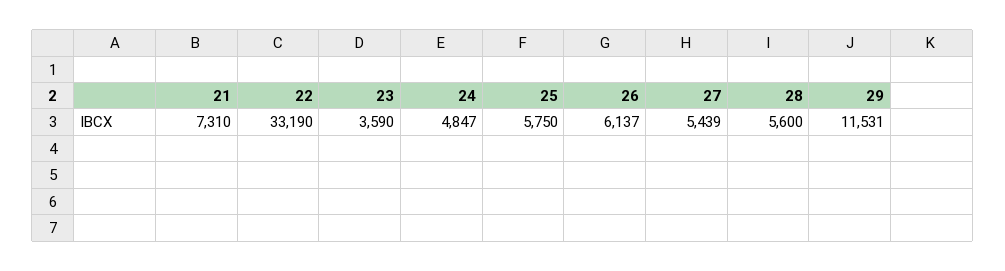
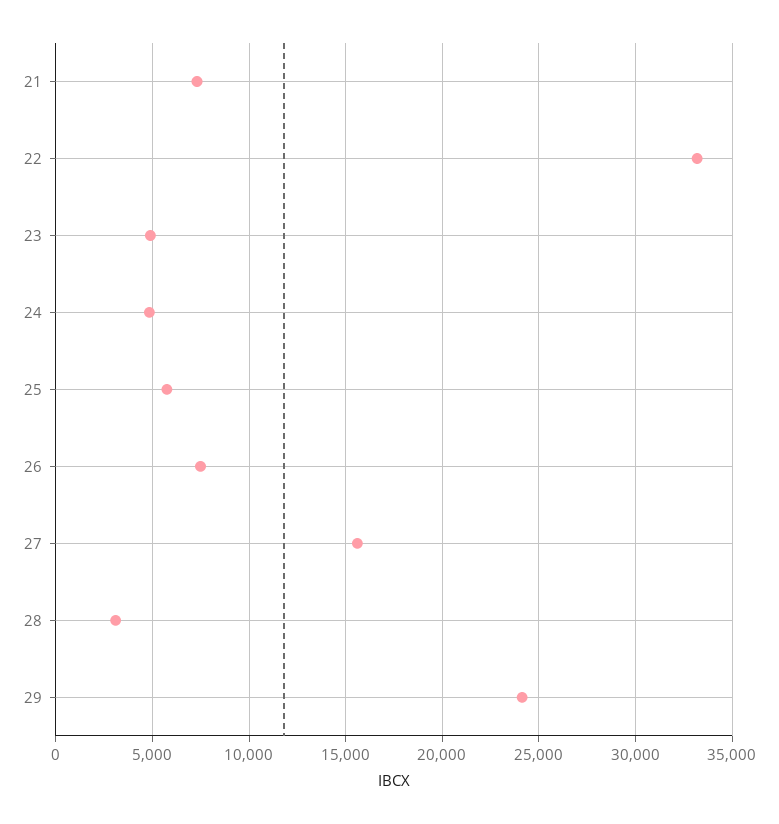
  {
    "21": 7310,
    "22": 33190,
-   "23": 3590,
+   "23": 5000,
    "24": 4847,
    "25": 5750,
-   "26": 6137,
+   "26": 7500,
-   "27": 5439,
+   "27": 15500,
-   "28": 5600,
+   "28": 3000,
-   "29": 11531
+   "29": 24000
  }

